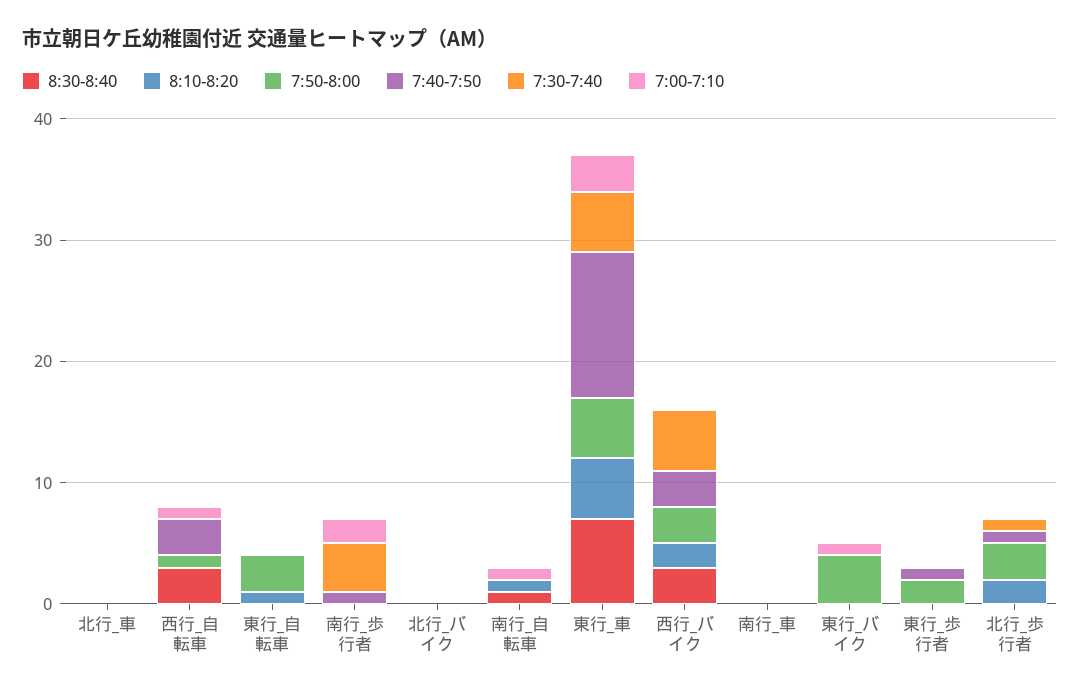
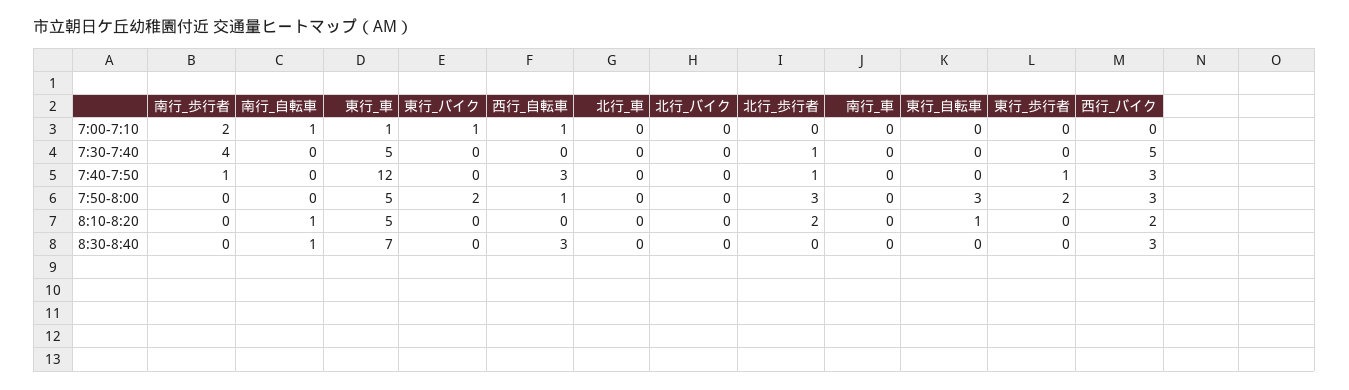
  {
    "8:30-8:40": {
      "北行_車": 0,
      "西行_自転車": 3,
      "東行_自転車": 0,
      "南行_歩行者": 0,
      "北行_バイク": 0,
      "南行_自転車": 1,
      "東行_車": 7,
      "西行_バイク": 3,
      "南行_車": 0,
      "東行_バイク": 0,
      "東行_歩行者": 0,
      "北行_歩行者": 0
    },
    "8:10-8:20": {
      "北行_車": 0,
      "西行_自転車": 0,
      "東行_自転車": 1,
      "南行_歩行者": 0,
      "北行_バイク": 0,
      "南行_自転車": 1,
      "東行_車": 5,
      "西行_バイク": 2,
      "南行_車": 0,
      "東行_バイク": 0,
      "東行_歩行者": 0,
      "北行_歩行者": 2
    },
    "7:50-8:00": {
      "北行_車": 0,
      "西行_自転車": 1,
      "東行_自転車": 3,
      "南行_歩行者": 0,
      "北行_バイク": 0,
      "南行_自転車": 0,
      "東行_車": 5,
      "西行_バイク": 3,
      "南行_車": 0,
-     "東行_バイク": 4,
+     "東行_バイク": 2,
      "東行_歩行者": 2,
      "北行_歩行者": 3
    },
    "7:40-7:50": {
      "北行_車": 0,
      "西行_自転車": 3,
      "東行_自転車": 0,
      "南行_歩行者": 1,
      "北行_バイク": 0,
      "南行_自転車": 0,
      "東行_車": 12,
      "西行_バイク": 3,
      "南行_車": 0,
      "東行_バイク": 0,
      "東行_歩行者": 1,
      "北行_歩行者": 1
    },
    "7:30-7:40": {
      "北行_車": 0,
      "西行_自転車": 0,
      "東行_自転車": 0,
      "南行_歩行者": 4,
      "北行_バイク": 0,
      "南行_自転車": 0,
      "東行_車": 5,
      "西行_バイク": 5,
      "南行_車": 0,
      "東行_バイク": 0,
      "東行_歩行者": 0,
      "北行_歩行者": 1
    },
    "7:00-7:10": {
      "北行_車": 0,
      "西行_自転車": 1,
      "東行_自転車": 0,
      "南行_歩行者": 2,
      "北行_バイク": 0,
      "南行_自転車": 1,
-     "東行_車": 3,
+     "東行_車": 1,
      "西行_バイク": 0,
      "南行_車": 0,
      "東行_バイク": 1,
      "東行_歩行者": 0,
      "北行_歩行者": 0
    }
  }

